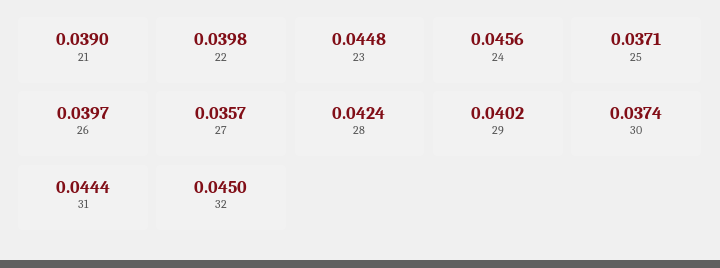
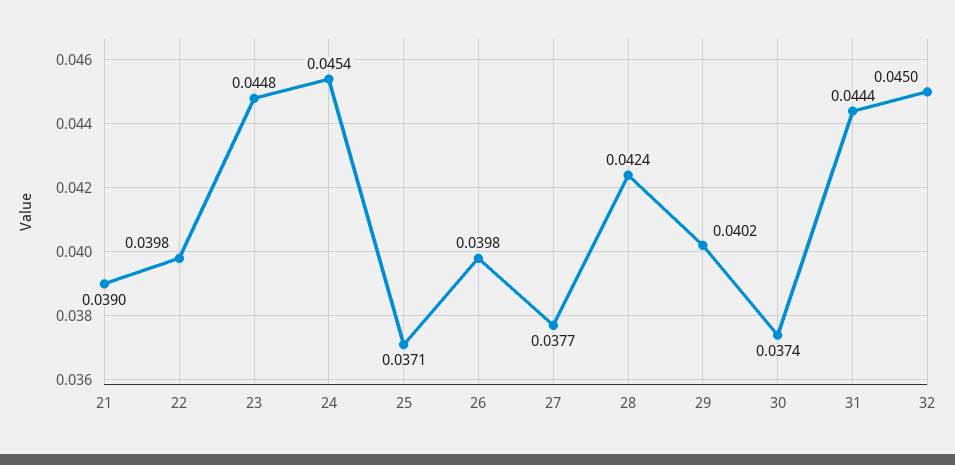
  {
    "21": 0.039,
    "22": 0.0398,
    "23": 0.0448,
-   "24": 0.0456,
+   "24": 0.0454,
    "25": 0.0371,
-   "26": 0.0397,
+   "26": 0.0398,
-   "27": 0.0357,
+   "27": 0.0377,
    "28": 0.0424,
    "29": 0.0402,
    "30": 0.0374,
    "31": 0.0444,
    "32": 0.045
  }

